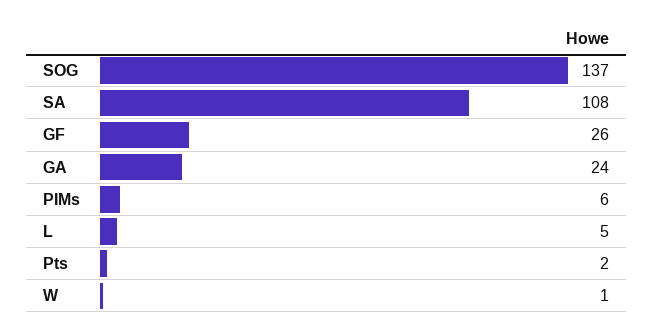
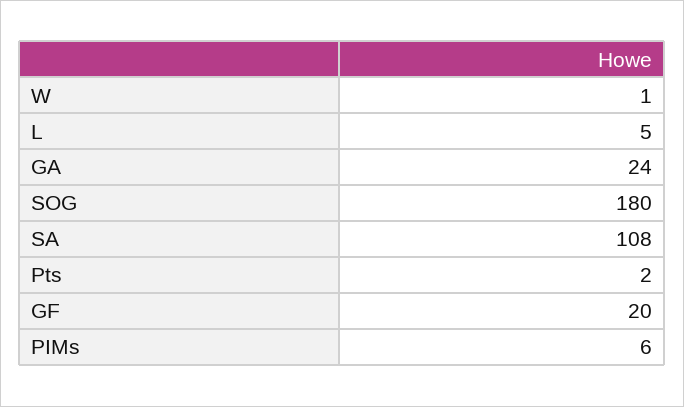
  {
-   "SOG": 137,
+   "SOG": 180,
    "SA": 108,
-   "GF": 26,
+   "GF": 20,
    "GA": 24,
    "PIMs": 6,
    "L": 5,
    "Pts": 2,
    "W": 1
  }

